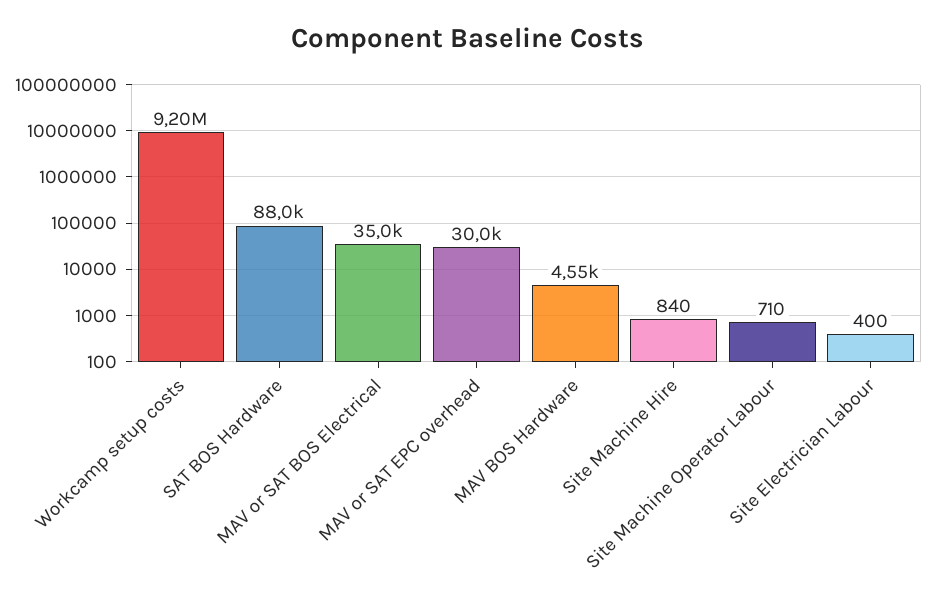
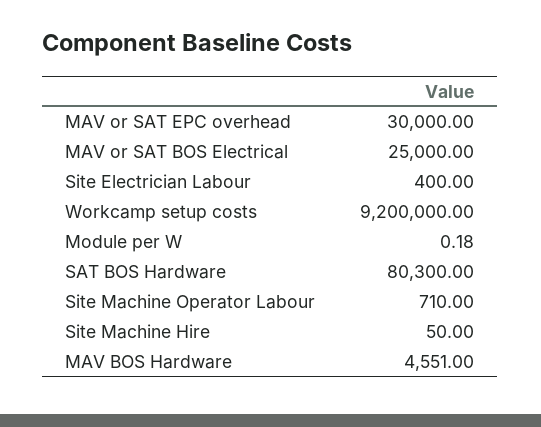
  {
    "Workcamp setup costs": 9200000,
-   "SAT BOS Hardware": 88000,
+   "SAT BOS Hardware": 80300,
-   "MAV or SAT BOS Electrical": 35000,
+   "MAV or SAT BOS Electrical": 25000,
    "MAV or SAT EPC overhead": 30000,
    "MAV BOS Hardware": 4551,
-   "Site Machine Hire": 840,
+   "Site Machine Hire": 50,
    "Site Machine Operator Labour": 710,
-   "Site Electrician Labour": 400
+   "Site Electrician Labour": 400,
+   "Module per W": 0.18
  }

